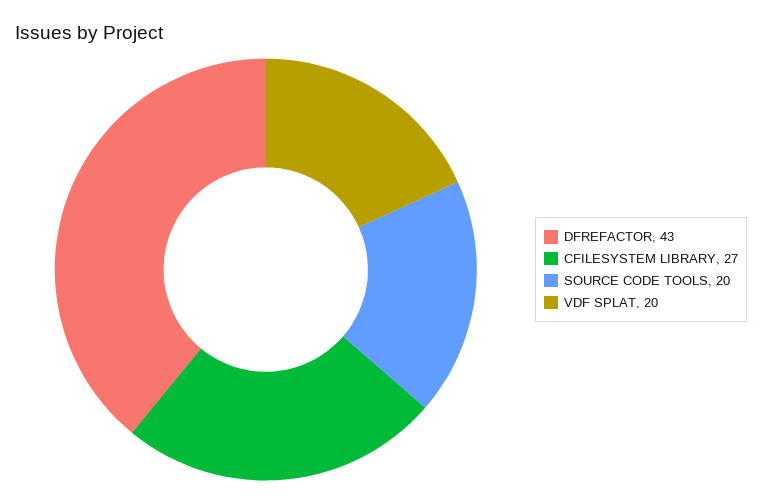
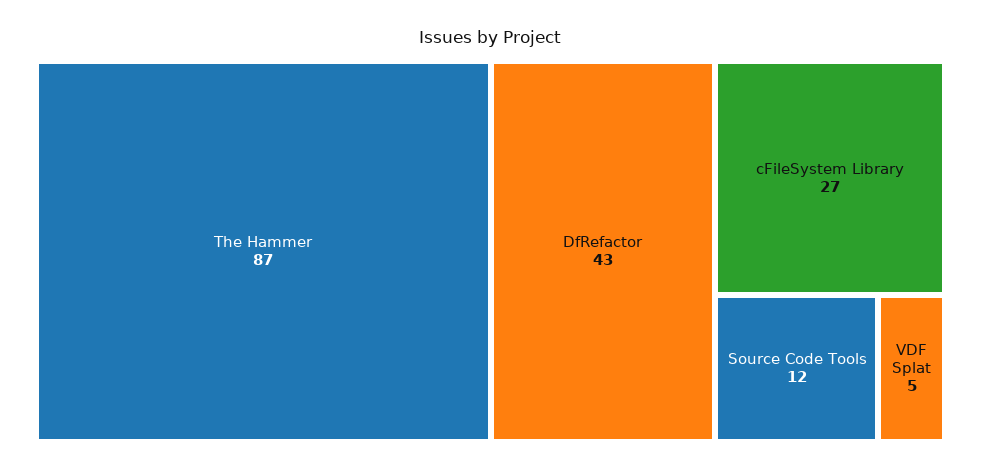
  {
    "DFREFACTOR": 43,
    "CFILESYSTEM LIBRARY": 27,
-   "SOURCE CODE TOOLS": 20,
+   "SOURCE CODE TOOLS": 12,
-   "VDF SPLAT": 20
+   "VDF SPLAT": 5,
+   "The Hammer": 87
  }

